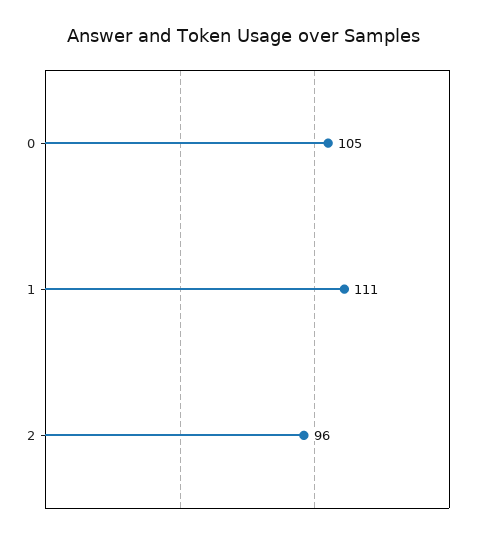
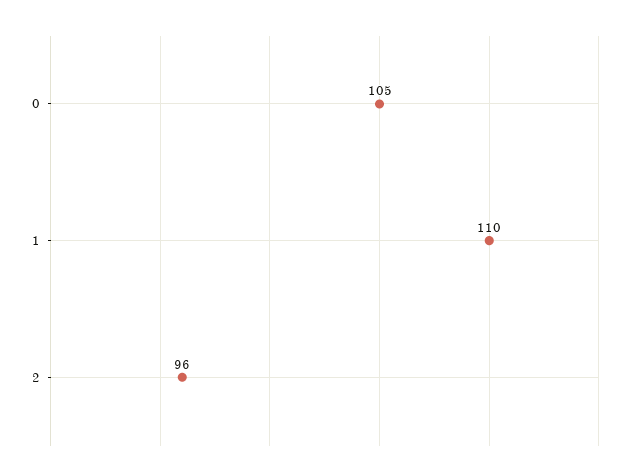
  {
    "0": 105,
-   "1": 111,
+   "1": 110,
    "2": 96
  }

